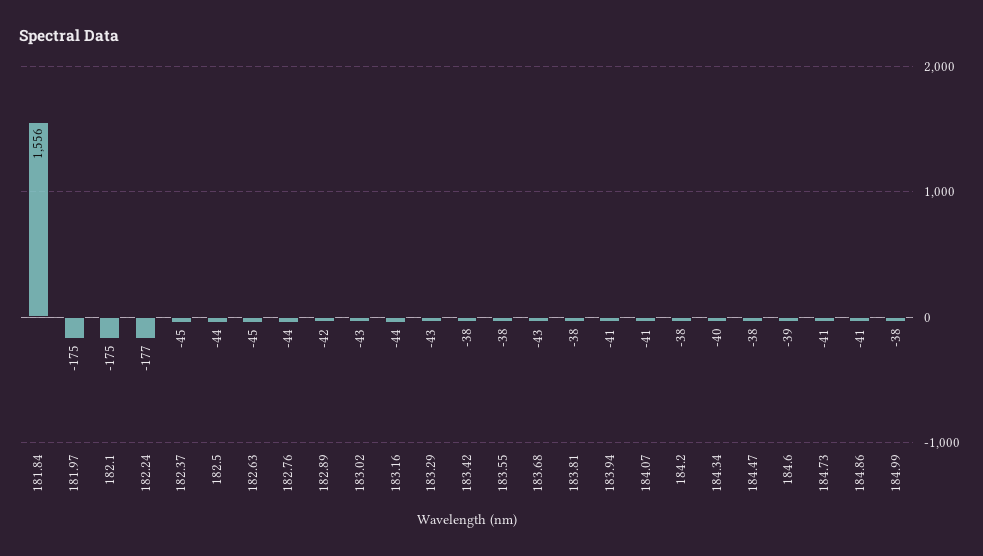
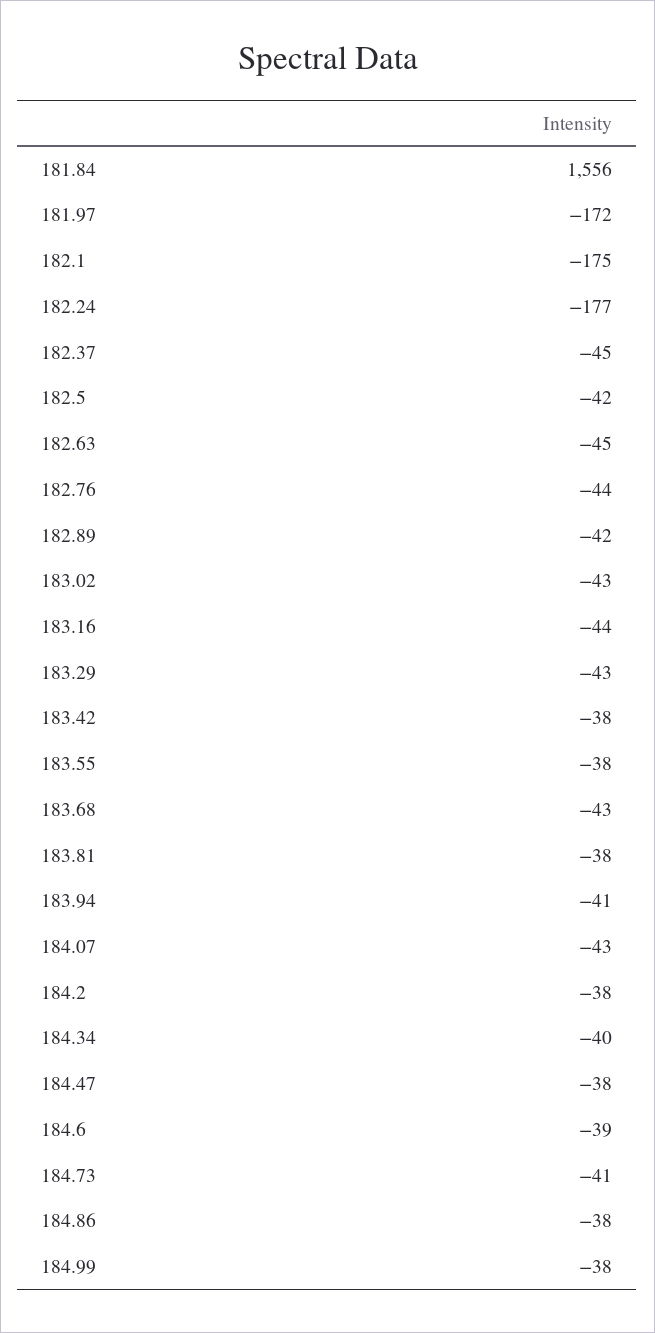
  {
    "181.84": 1556,
-   "181.97": -175,
+   "181.97": -172,
    "182.1": -175,
    "182.24": -177,
    "182.37": -45,
-   "182.5": -44,
+   "182.5": -42,
    "182.63": -45,
    "182.76": -44,
    "182.89": -42,
    "183.02": -43,
    "183.16": -44,
    "183.29": -43,
    "183.42": -38,
    "183.55": -38,
    "183.68": -43,
    "183.81": -38,
    "183.94": -41,
-   "184.07": -41,
+   "184.07": -43,
    "184.2": -38,
    "184.34": -40,
    "184.47": -38,
    "184.6": -39,
    "184.73": -41,
-   "184.86": -41,
+   "184.86": -38,
    "184.99": -38
  }

